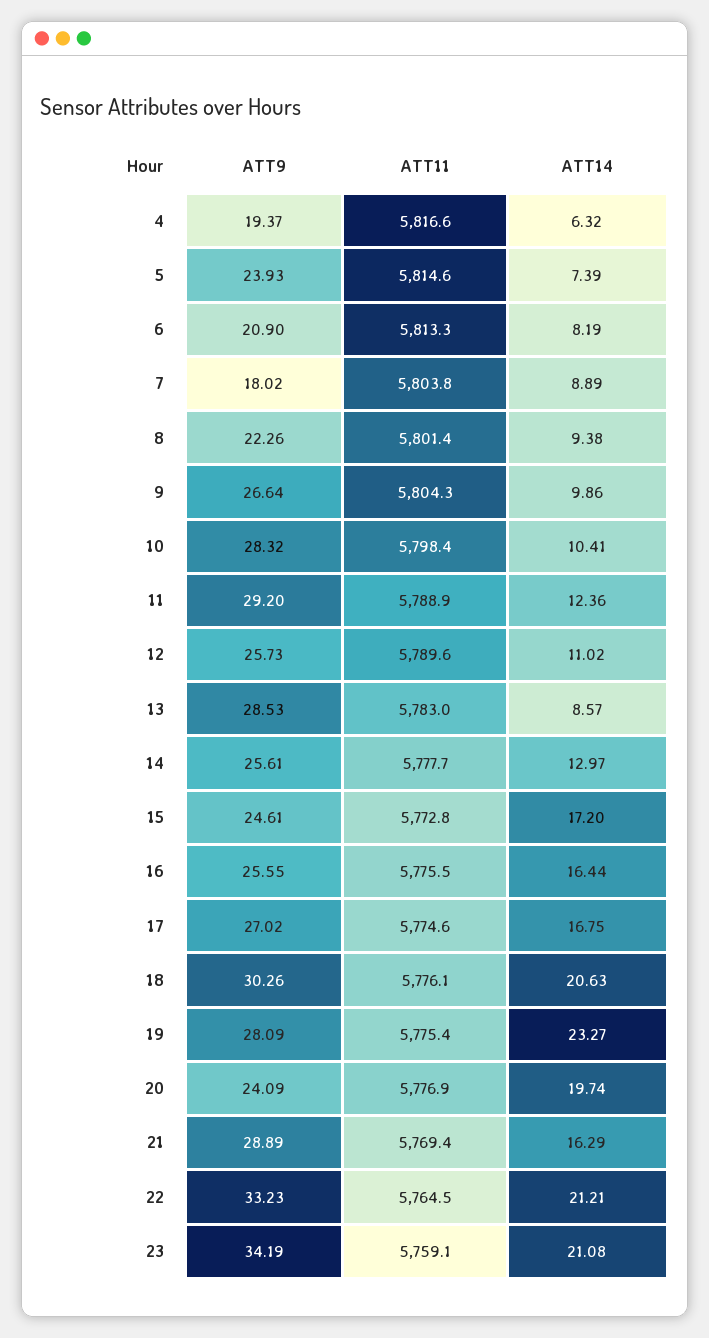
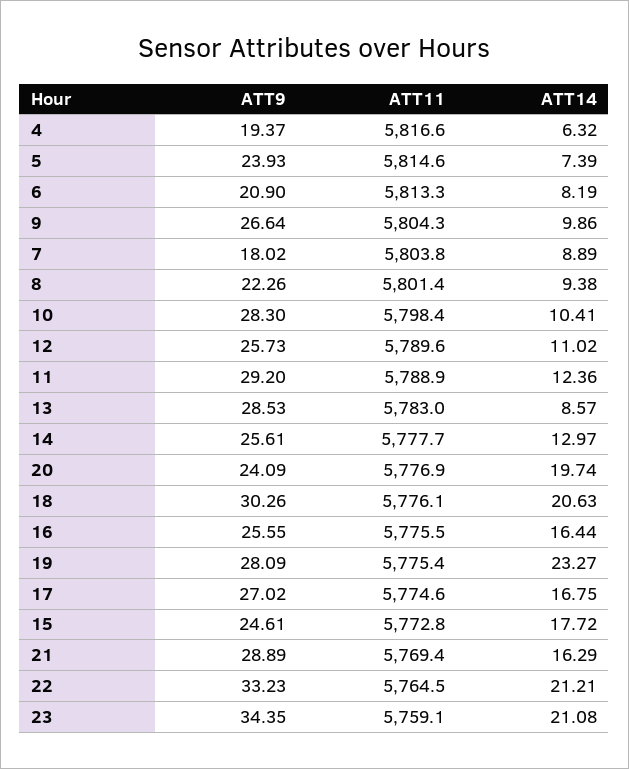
  {
    "ATT9": {
      "4": 19.37,
      "5": 23.93,
      "6": 20.9,
      "7": 18.02,
      "8": 22.26,
      "9": 26.64,
-     "10": 28.32,
+     "10": 28.3,
      "11": 29.2,
      "12": 25.73,
      "13": 28.53,
      "14": 25.61,
      "15": 24.61,
      "16": 25.55,
      "17": 27.02,
      "18": 30.26,
      "19": 28.09,
      "20": 24.09,
      "21": 28.89,
      "22": 33.23,
-     "23": 34.19
+     "23": 34.35
    },
    "ATT11": {
      "4": 5816.6,
      "5": 5814.6,
      "6": 5813.3,
      "7": 5803.8,
      "8": 5801.4,
      "9": 5804.3,
      "10": 5798.4,
      "11": 5788.9,
      "12": 5789.6,
      "13": 5783,
      "14": 5777.7,
      "15": 5772.8,
      "16": 5775.5,
      "17": 5774.6,
      "18": 5776.1,
      "19": 5775.4,
      "20": 5776.9,
      "21": 5769.4,
      "22": 5764.5,
      "23": 5759.1
    },
    "ATT14": {
      "4": 6.32,
      "5": 7.39,
      "6": 8.19,
      "7": 8.89,
      "8": 9.38,
      "9": 9.86,
      "10": 10.41,
      "11": 12.36,
      "12": 11.02,
      "13": 8.57,
      "14": 12.97,
-     "15": 17.2,
+     "15": 17.72,
      "16": 16.44,
      "17": 16.75,
      "18": 20.63,
      "19": 23.27,
      "20": 19.74,
      "21": 16.29,
      "22": 21.21,
      "23": 21.08
    }
  }

